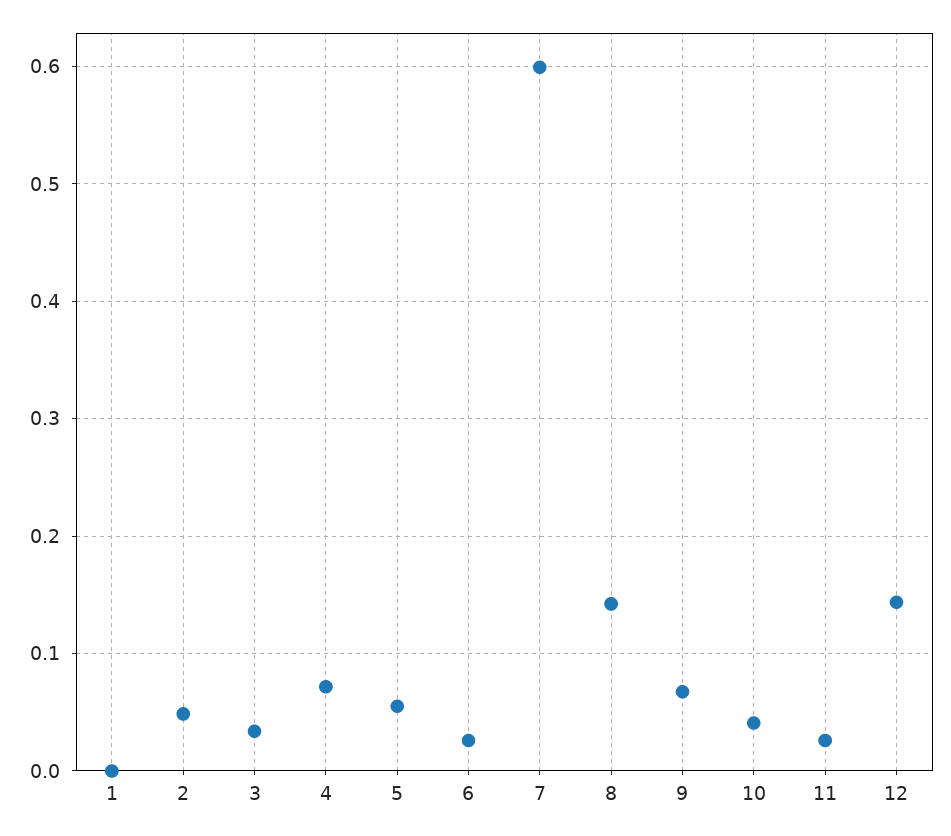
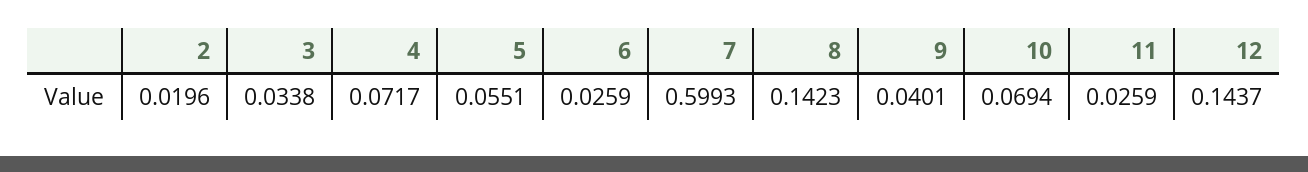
  {
-   "1": 0,
-   "2": 0.05,
+   "2": 0.0196,
    "3": 0.0338,
    "4": 0.0717,
    "5": 0.0551,
    "6": 0.0259,
    "7": 0.5993,
    "8": 0.1423,
-   "9": 0.07,
+   "9": 0.0401,
-   "10": 0.04,
+   "10": 0.0694,
    "11": 0.0259,
    "12": 0.1437
  }

